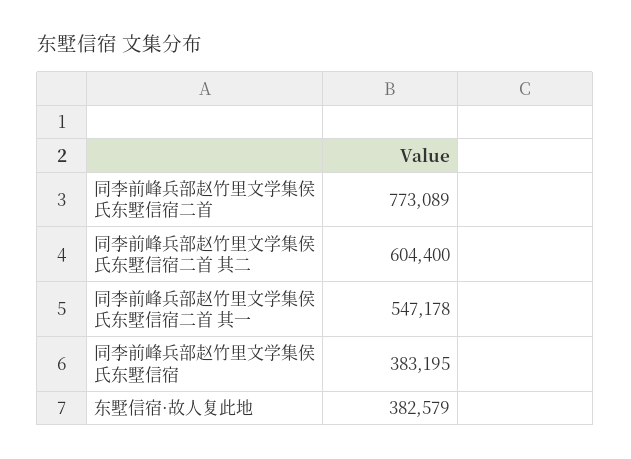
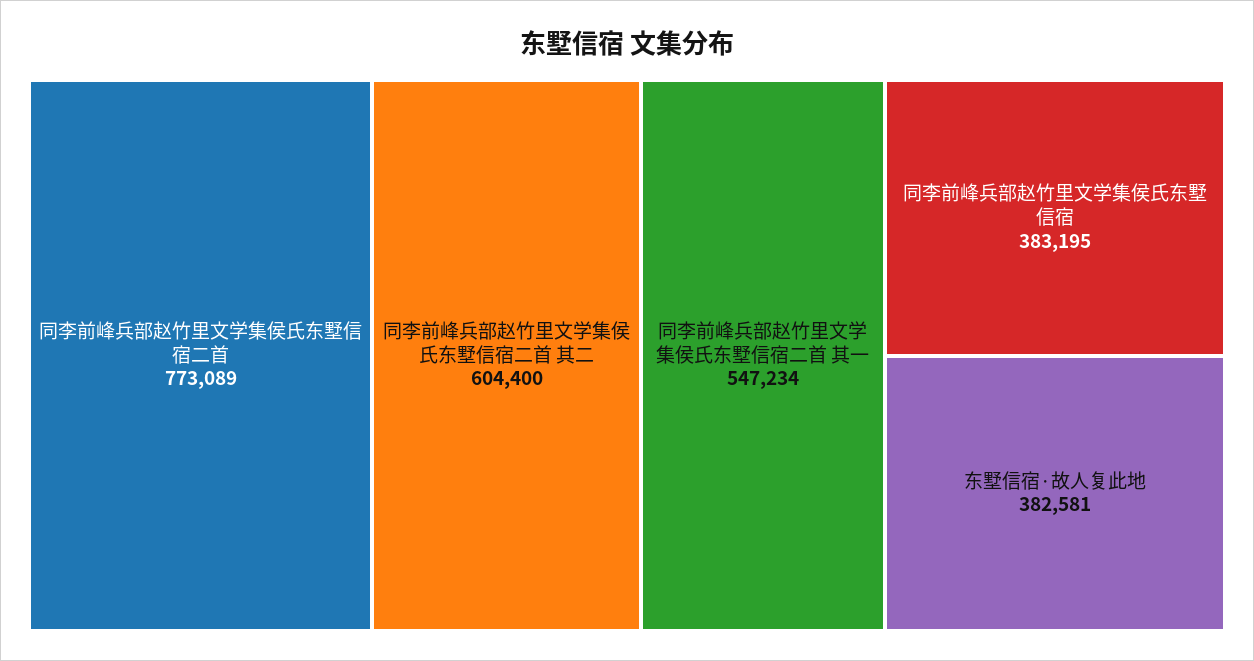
  {
    "同李前峰兵部赵竹里文学集侯氏东墅信宿二首": 773089,
    "同李前峰兵部赵竹里文学集侯氏东墅信宿二首 其二": 604400,
-   "同李前峰兵部赵竹里文学集侯氏东墅信宿二首 其一": 547178,
+   "同李前峰兵部赵竹里文学集侯氏东墅信宿二首 其一": 547234,
    "同李前峰兵部赵竹里文学集侯氏东墅信宿": 383195,
-   "东墅信宿·故人复此地": 382579
+   "东墅信宿·故人复此地": 382581
  }

